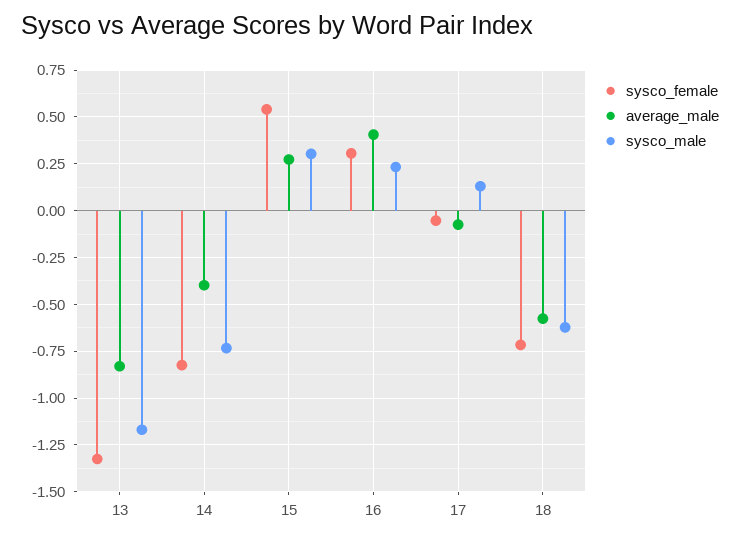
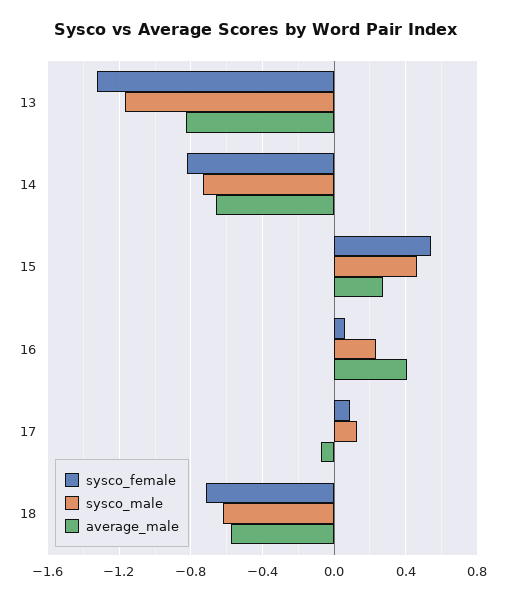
  {
    "sysco_female": {
      "13": -1.35,
      "14": -0.8,
      "15": 0.55,
-     "16": 0.3,
+     "16": 0.05,
-     "17": -0.05,
+     "17": 0.1,
      "18": -0.7
    },
    "average_male": {
      "13": -0.85,
-     "14": -0.4,
+     "14": -0.65,
      "15": 0.25,
      "16": 0.4,
      "17": -0.1,
      "18": -0.6
    },
    "sysco_male": {
      "13": -1.15,
      "14": -0.75,
-     "15": 0.3,
+     "15": 0.45,
      "16": 0.25,
      "17": 0.15,
      "18": -0.6
    }
  }

